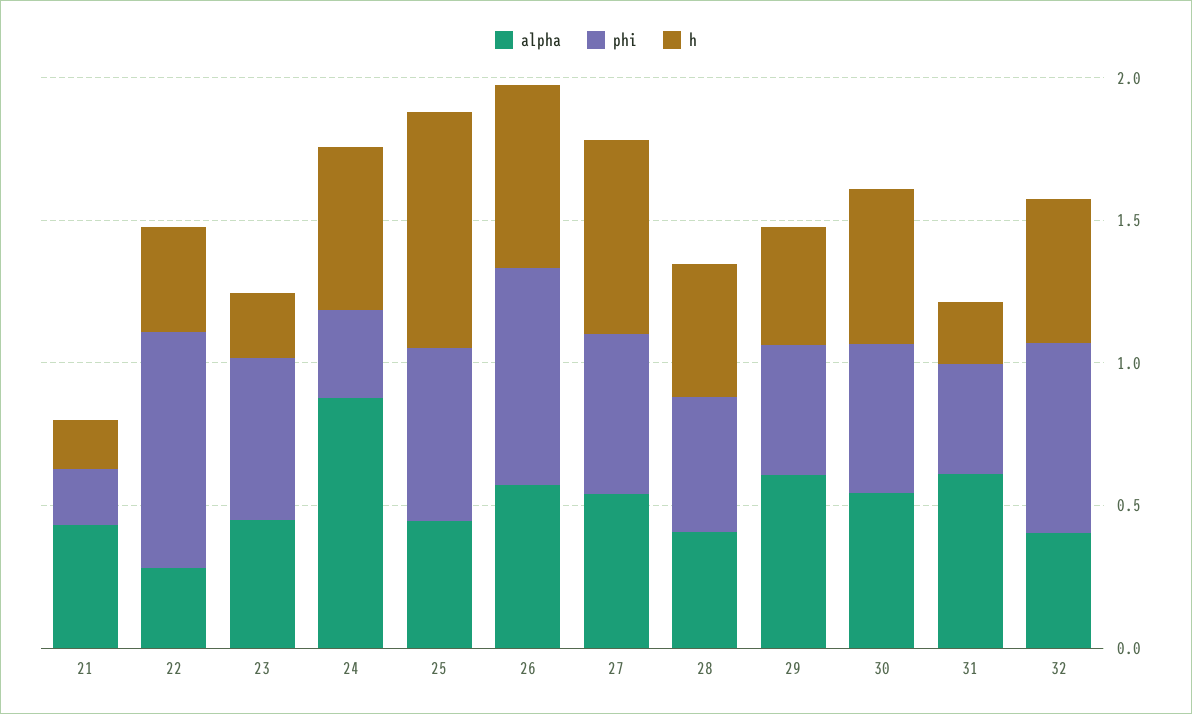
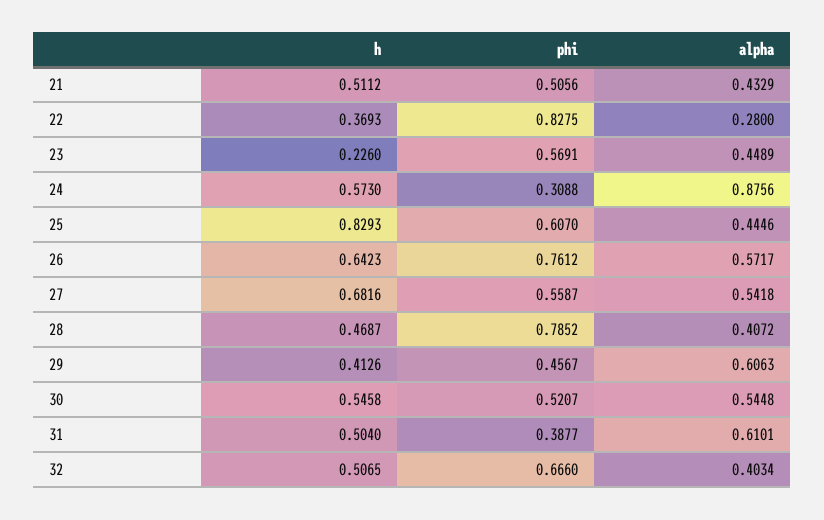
  {
    "alpha": {
      "21": 0.4329,
      "22": 0.28,
      "23": 0.4489,
      "24": 0.8756,
      "25": 0.4446,
      "26": 0.5717,
      "27": 0.5418,
      "28": 0.4072,
      "29": 0.6063,
      "30": 0.5448,
      "31": 0.6101,
      "32": 0.4034
    },
    "phi": {
-     "21": 0.2,
+     "21": 0.5056,
      "22": 0.8275,
      "23": 0.5691,
      "24": 0.3088,
      "25": 0.607,
      "26": 0.7612,
      "27": 0.5587,
-     "28": 0.5,
+     "28": 0.7852,
      "29": 0.4567,
      "30": 0.5207,
      "31": 0.3877,
      "32": 0.666
    },
    "h": {
-     "21": 0.2,
+     "21": 0.5112,
      "22": 0.3693,
      "23": 0.226,
      "24": 0.573,
      "25": 0.8293,
      "26": 0.6423,
      "27": 0.6816,
      "28": 0.4687,
      "29": 0.4126,
      "30": 0.5458,
-     "31": 0.2,
+     "31": 0.504,
      "32": 0.5065
    }
  }

